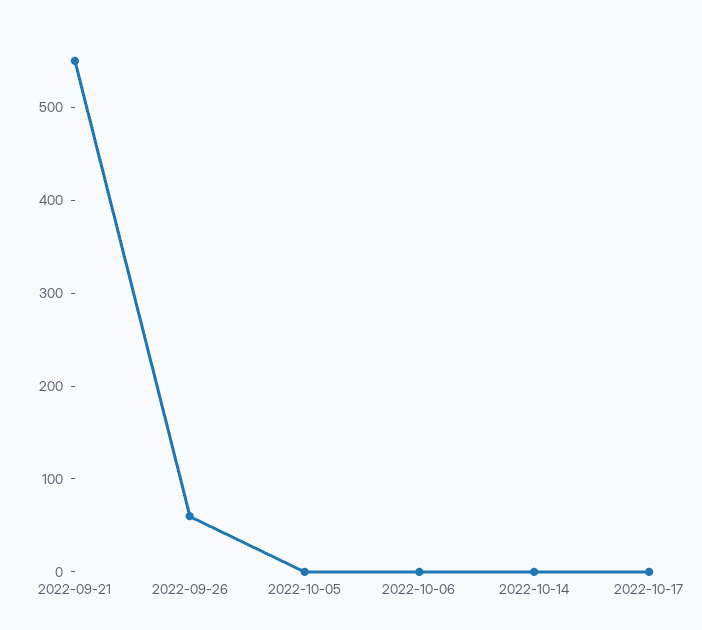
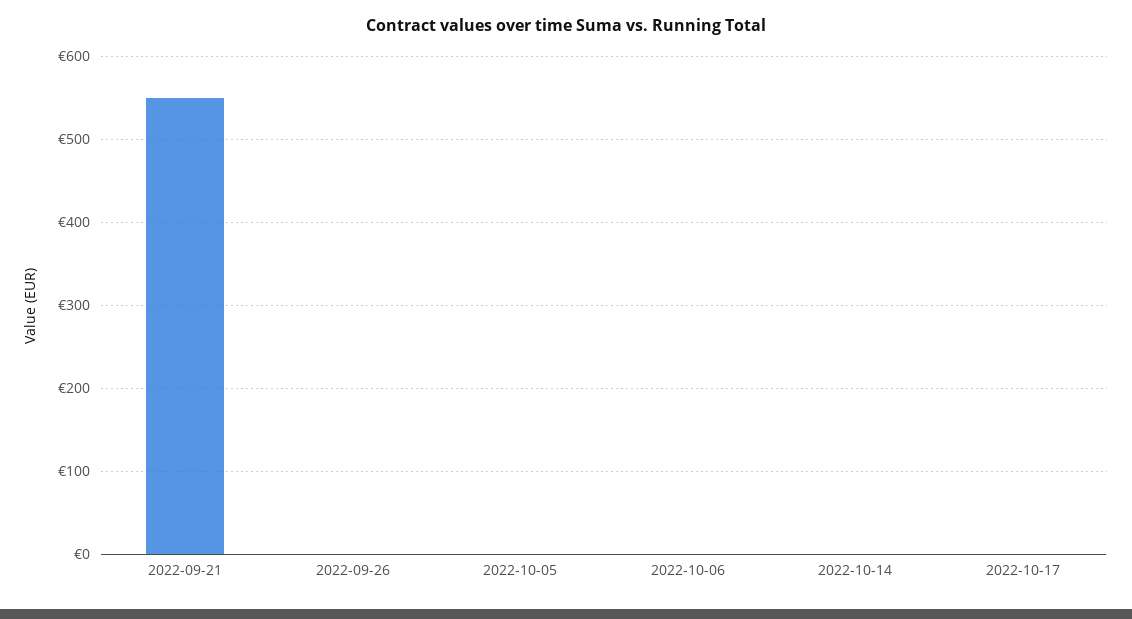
  {
    "2022-09-21": 550,
-   "2022-09-26": 60,
+   "2022-09-26": 0,
    "2022-10-05": 0,
    "2022-10-06": 0,
    "2022-10-14": 0,
    "2022-10-17": 0
  }

